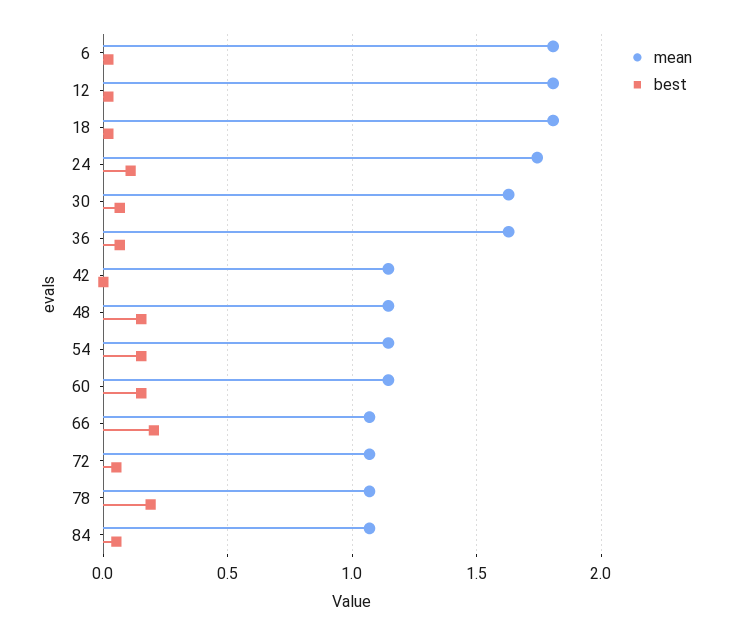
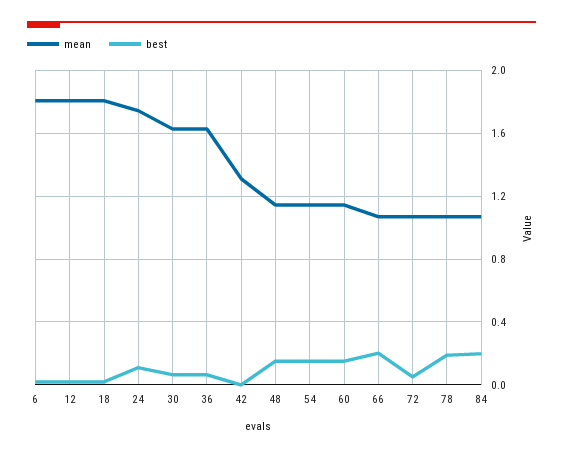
  {
    "mean": {
      "6": 1.8,
      "12": 1.8,
      "18": 1.8,
      "24": 1.75,
      "30": 1.65,
      "36": 1.65,
-     "42": 1.15,
+     "42": 1.3,
      "48": 1.15,
      "54": 1.15,
      "60": 1.15,
      "66": 1.05,
      "72": 1.05,
      "78": 1.05,
      "84": 1.05
    },
    "best": {
      "6": 0,
      "12": 0,
      "18": 0,
      "24": 0.1,
      "30": 0.05,
      "36": 0.05,
      "42": 0,
      "48": 0.15,
      "54": 0.15,
      "60": 0.15,
      "66": 0.2,
      "72": 0.05,
      "78": 0.2,
-     "84": 0.05
+     "84": 0.2
    }
  }

